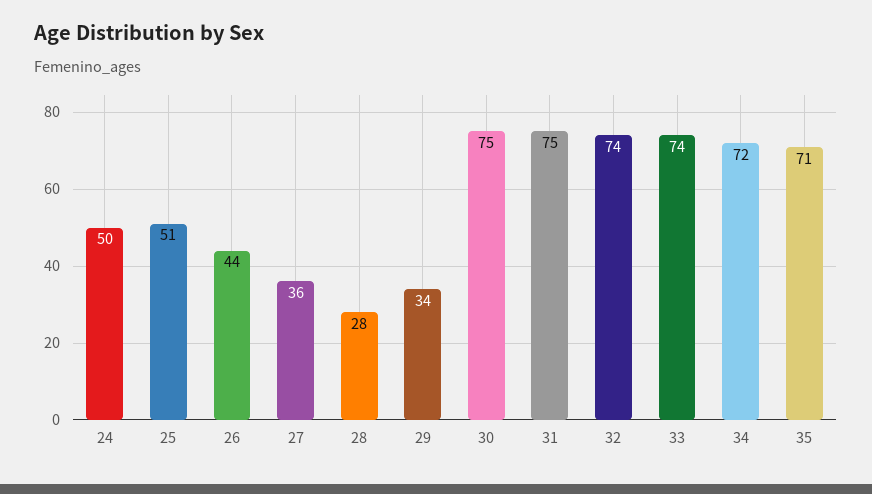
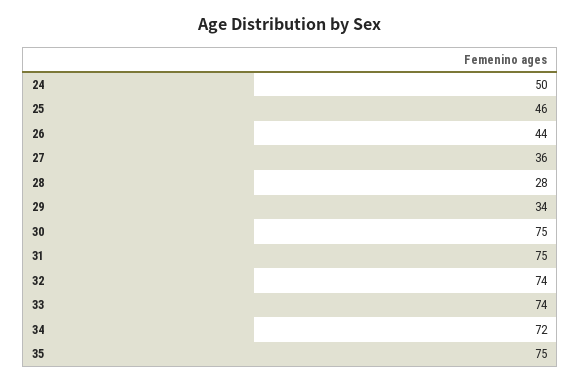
  {
    "24": 50,
-   "25": 51,
+   "25": 46,
    "26": 44,
    "27": 36,
    "28": 28,
    "29": 34,
    "30": 75,
    "31": 75,
    "32": 74,
    "33": 74,
    "34": 72,
-   "35": 71
+   "35": 75
  }

